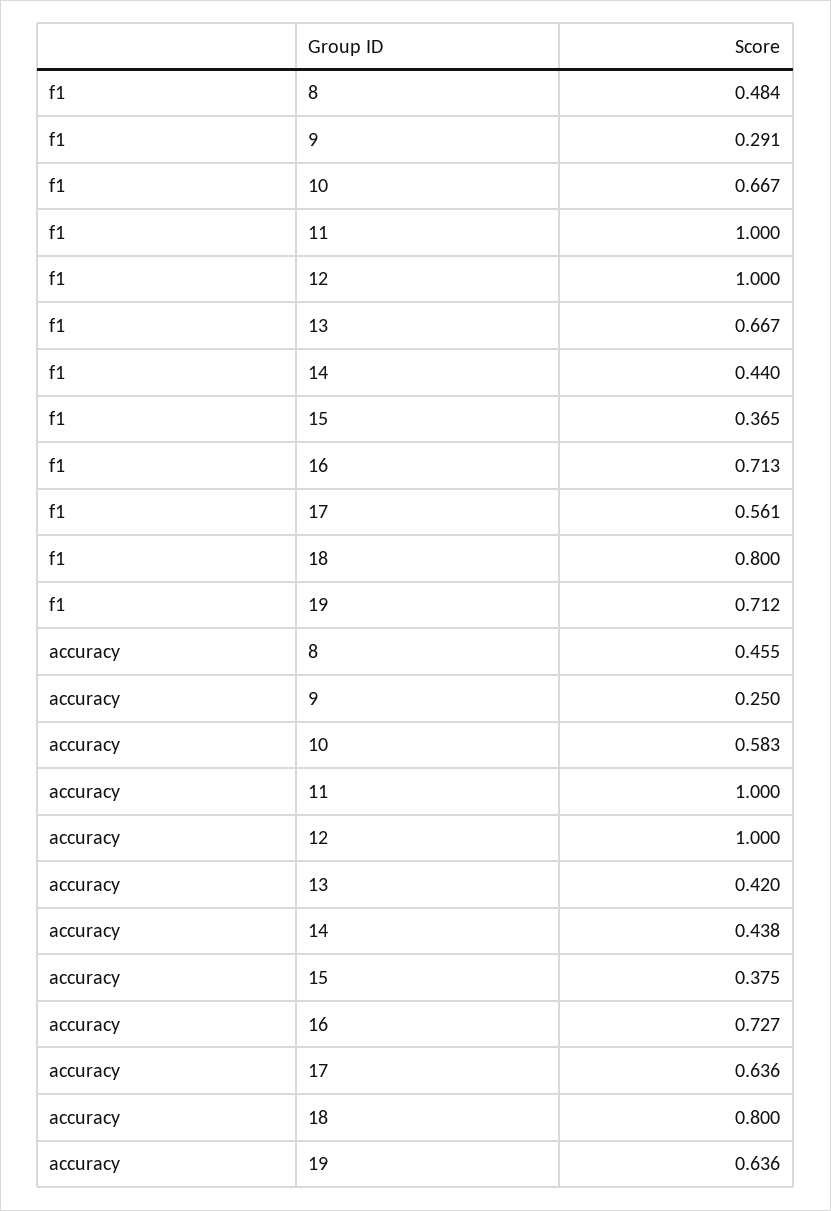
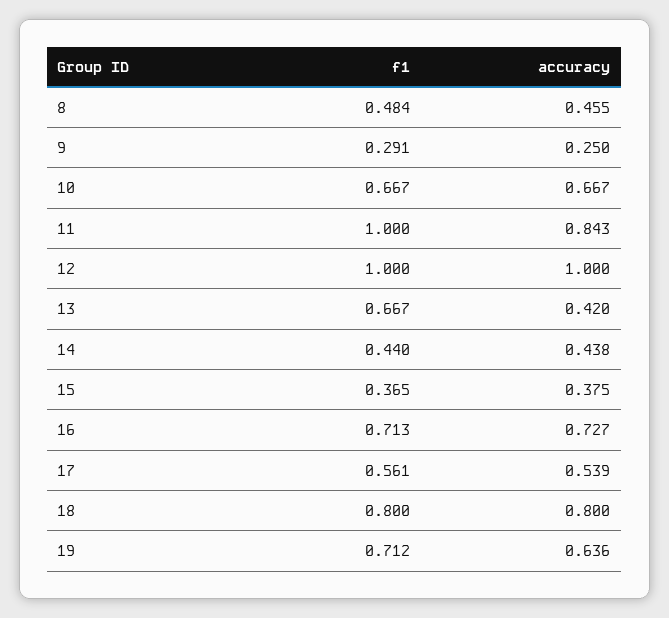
  {
    "f1": {
      "8": 0.484,
      "9": 0.291,
      "10": 0.667,
      "11": 1,
      "12": 1,
      "13": 0.667,
      "14": 0.44,
      "15": 0.365,
      "16": 0.713,
      "17": 0.561,
      "18": 0.8,
      "19": 0.712
    },
    "accuracy": {
      "8": 0.455,
      "9": 0.25,
-     "10": 0.583,
+     "10": 0.667,
-     "11": 1,
+     "11": 0.843,
      "12": 1,
      "13": 0.42,
      "14": 0.438,
      "15": 0.375,
      "16": 0.727,
-     "17": 0.636,
+     "17": 0.539,
      "18": 0.8,
      "19": 0.636
    }
  }

